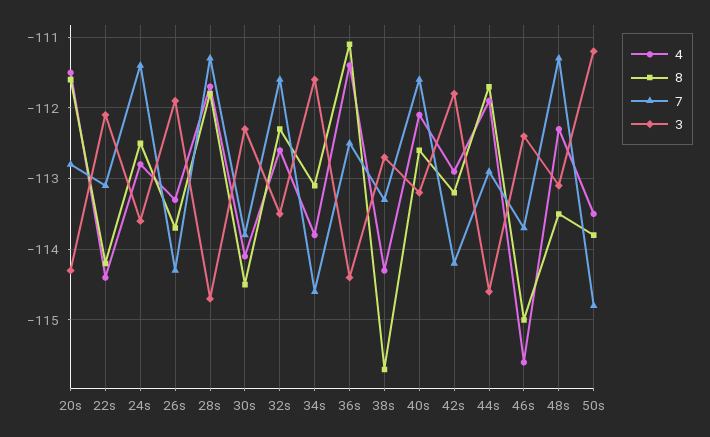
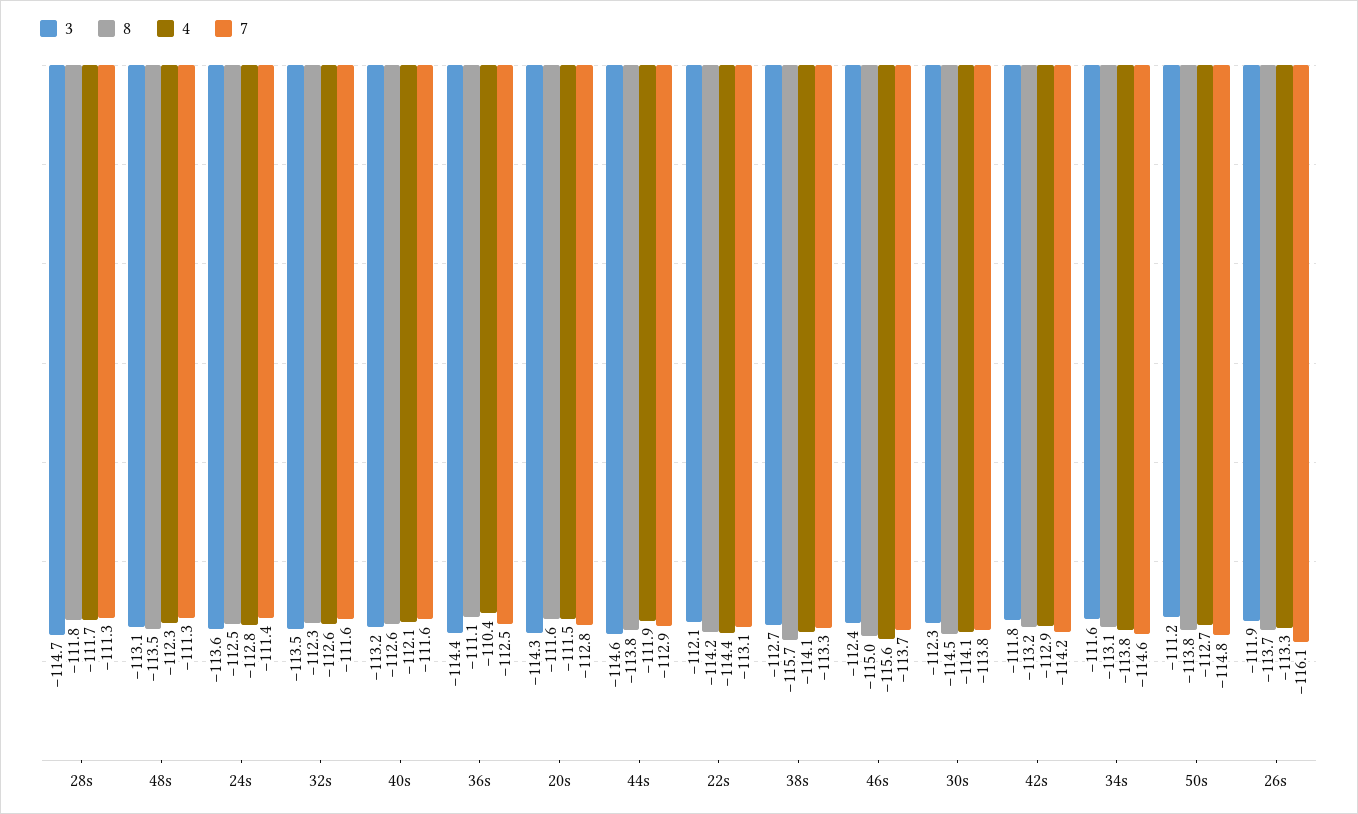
  {
    "4": {
      "20s": -111.5,
      "22s": -114.4,
      "24s": -112.8,
      "26s": -113.3,
      "28s": -111.7,
      "30s": -114.1,
      "32s": -112.6,
      "34s": -113.8,
-     "36s": -111.4,
+     "36s": -110.4,
-     "38s": -114.3,
+     "38s": -114.1,
      "40s": -112.1,
      "42s": -112.9,
      "44s": -111.9,
      "46s": -115.6,
      "48s": -112.3,
-     "50s": -113.5
+     "50s": -112.7
    },
    "8": {
      "20s": -111.6,
      "22s": -114.2,
      "24s": -112.5,
      "26s": -113.7,
      "28s": -111.8,
      "30s": -114.5,
      "32s": -112.3,
      "34s": -113.1,
      "36s": -111.1,
      "38s": -115.7,
      "40s": -112.6,
      "42s": -113.2,
-     "44s": -111.7,
+     "44s": -113.8,
      "46s": -115,
      "48s": -113.5,
      "50s": -113.8
    },
    "7": {
      "20s": -112.8,
      "22s": -113.1,
      "24s": -111.4,
-     "26s": -114.3,
+     "26s": -116.1,
      "28s": -111.3,
      "30s": -113.8,
      "32s": -111.6,
      "34s": -114.6,
      "36s": -112.5,
      "38s": -113.3,
      "40s": -111.6,
      "42s": -114.2,
      "44s": -112.9,
      "46s": -113.7,
      "48s": -111.3,
      "50s": -114.8
    },
    "3": {
      "20s": -114.3,
      "22s": -112.1,
      "24s": -113.6,
      "26s": -111.9,
      "28s": -114.7,
      "30s": -112.3,
      "32s": -113.5,
      "34s": -111.6,
      "36s": -114.4,
      "38s": -112.7,
      "40s": -113.2,
      "42s": -111.8,
      "44s": -114.6,
      "46s": -112.4,
      "48s": -113.1,
      "50s": -111.2
    }
  }

